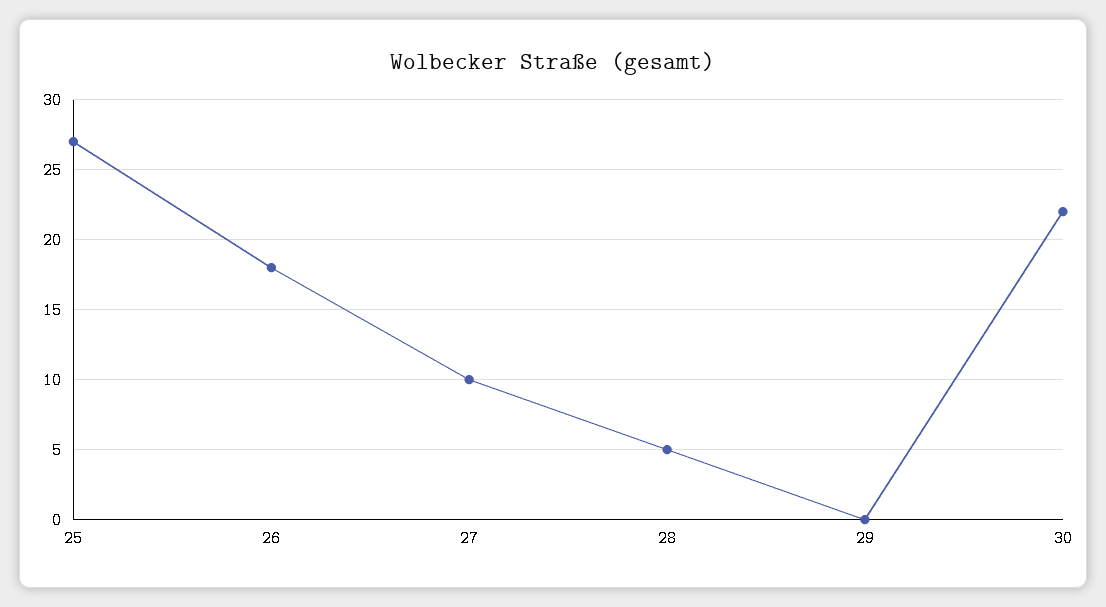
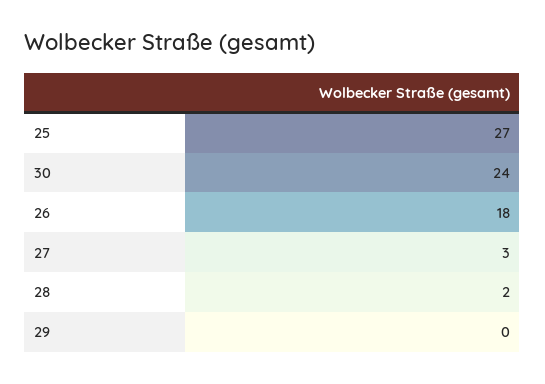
  {
    "25": 27,
    "26": 18,
-   "27": 10,
+   "27": 3,
-   "28": 5,
+   "28": 2,
    "29": 0,
-   "30": 22
+   "30": 24
  }

